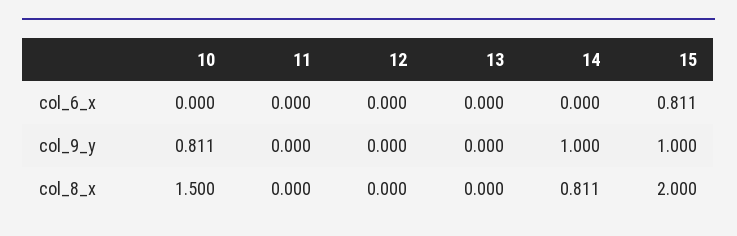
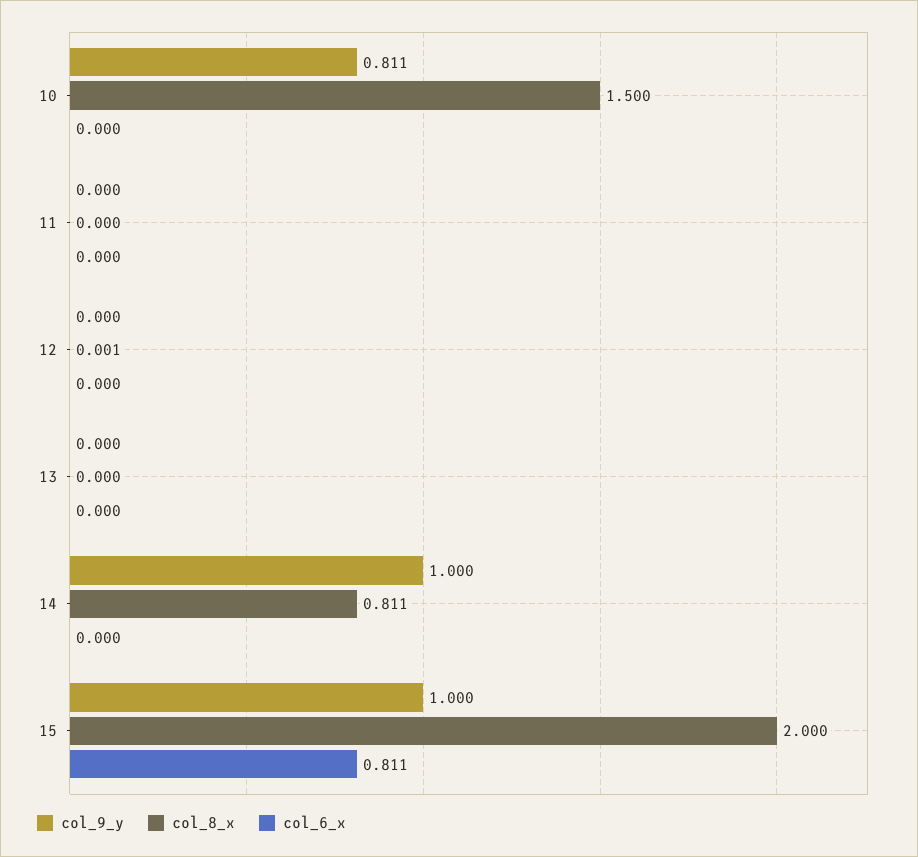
  {
    "col_6_x": {
      "10": 0,
      "11": 0,
      "12": 0,
      "13": 0,
      "14": 0,
      "15": 0.811
    },
    "col_9_y": {
      "10": 0.811,
      "11": 0,
      "12": 0,
      "13": 0,
      "14": 1,
      "15": 1
    },
    "col_8_x": {
      "10": 1.5,
      "11": 0,
-     "12": 0,
+     "12": 0.001,
      "13": 0,
      "14": 0.811,
      "15": 2
    }
  }

